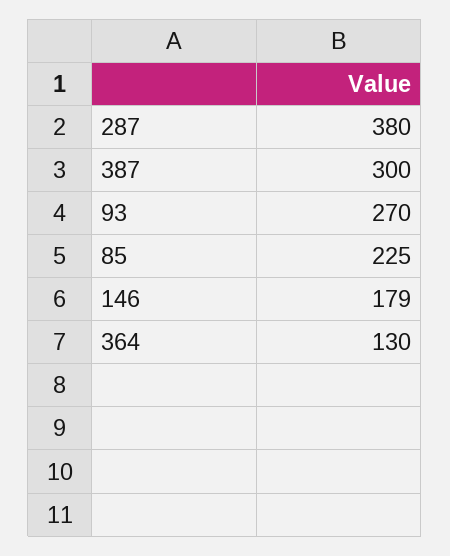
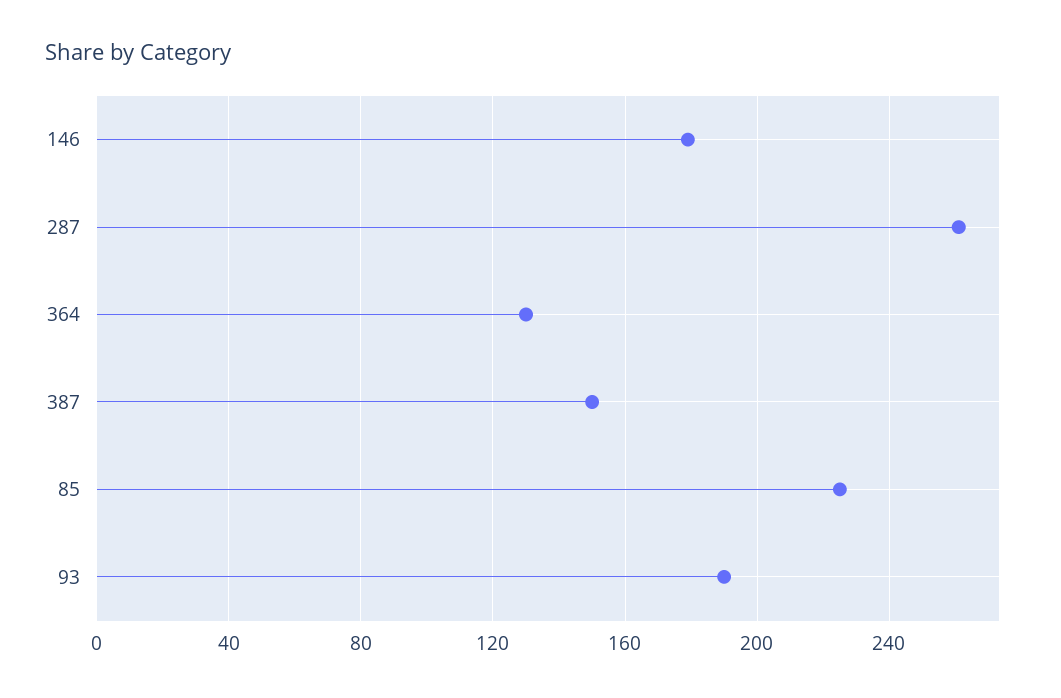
  {
-   "287": 380,
+   "287": 260,
-   "387": 300,
+   "387": 150,
-   "93": 270,
+   "93": 190,
    "85": 225,
    "146": 179,
    "364": 130
  }

